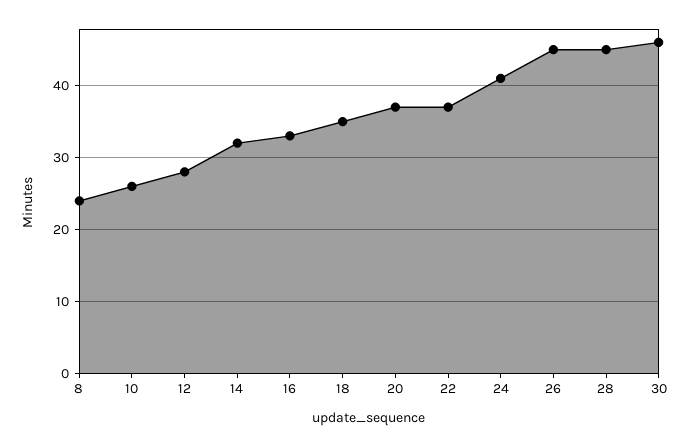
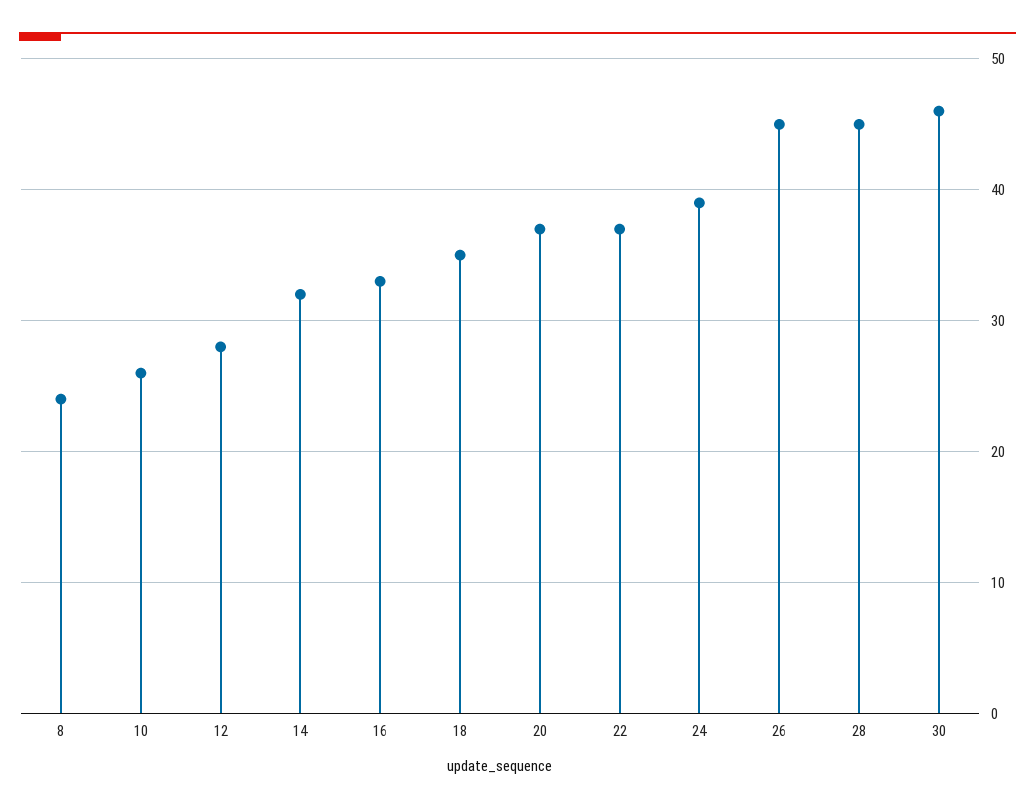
  {
    "8": 24,
    "10": 26,
    "12": 28,
    "14": 32,
    "16": 33,
    "18": 35,
    "20": 37,
    "22": 37,
-   "24": 41,
+   "24": 39,
    "26": 45,
    "28": 45,
    "30": 46
  }

